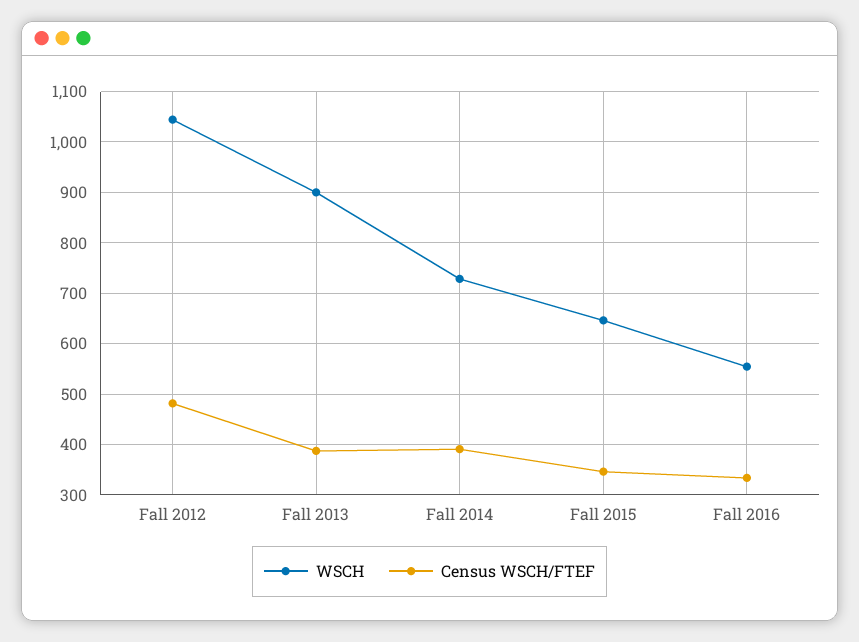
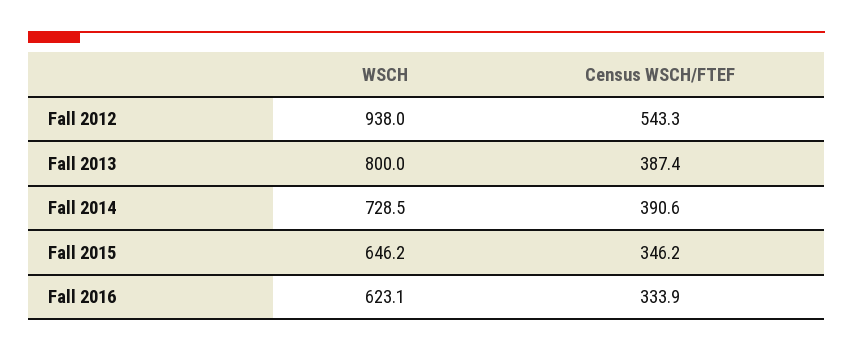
  {
    "WSCH": {
-     "Fall 2012": 1040,
+     "Fall 2012": 938,
-     "Fall 2013": 900,
+     "Fall 2013": 800,
      "Fall 2014": 728.5,
      "Fall 2015": 646.2,
-     "Fall 2016": 560
+     "Fall 2016": 623.1
    },
    "Census WSCH/FTEF": {
-     "Fall 2012": 480,
+     "Fall 2012": 543.3,
      "Fall 2013": 387.4,
      "Fall 2014": 390.6,
      "Fall 2015": 346.2,
      "Fall 2016": 333.9
    }
  }

